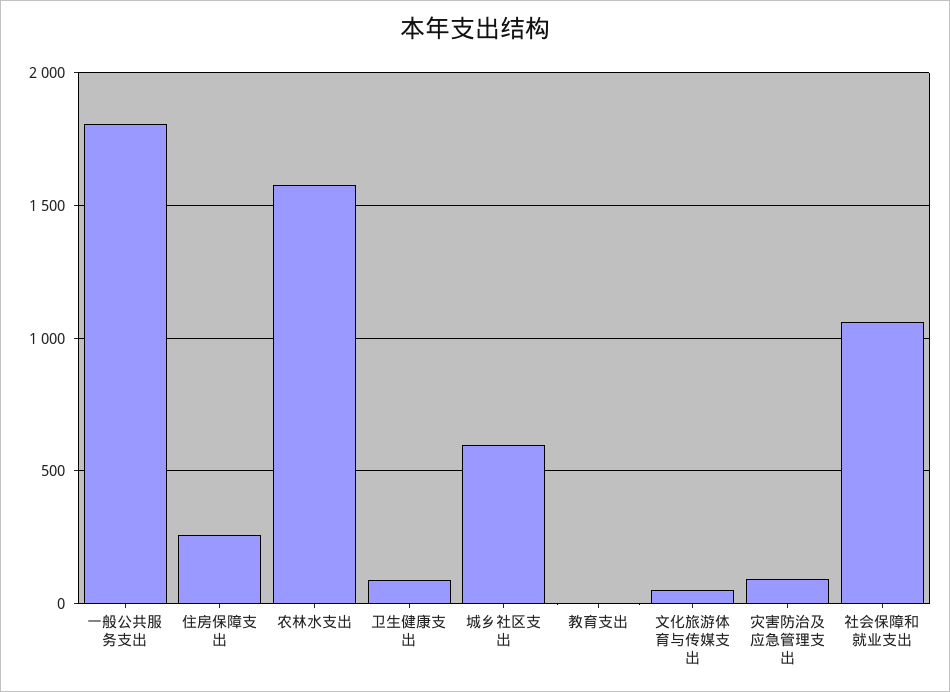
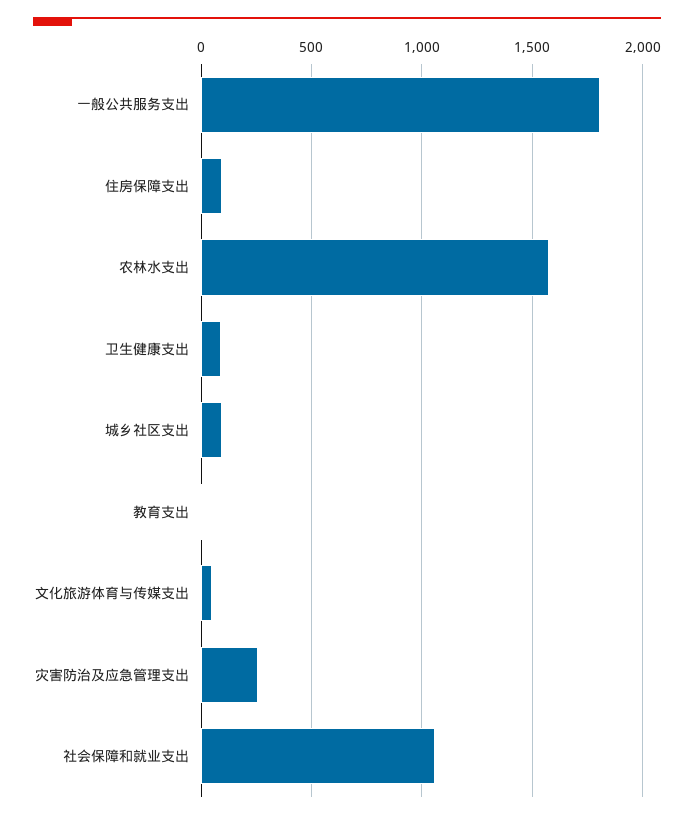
  {
    "一般公共服务支出": 1800,
-   "住房保障支出": 250,
+   "住房保障支出": 100,
    "农林水支出": 1600,
    "卫生健康支出": 100,
-   "城乡社区支出": 600,
+   "城乡社区支出": 100,
    "教育支出": 0,
    "文化旅游体育与传媒支出": 50,
-   "灾害防治及应急管理支出": 100,
+   "灾害防治及应急管理支出": 250,
    "社会保障和就业支出": 1050
  }

